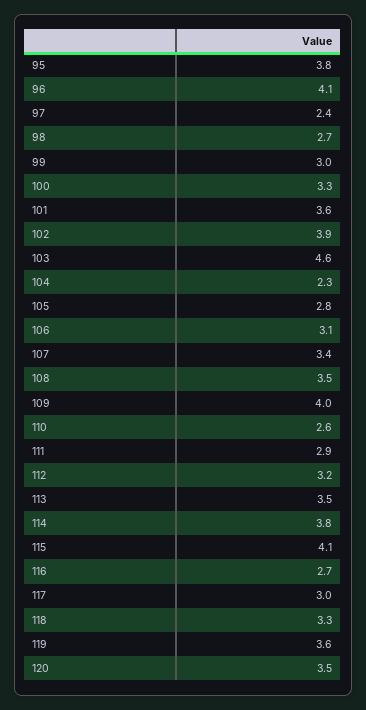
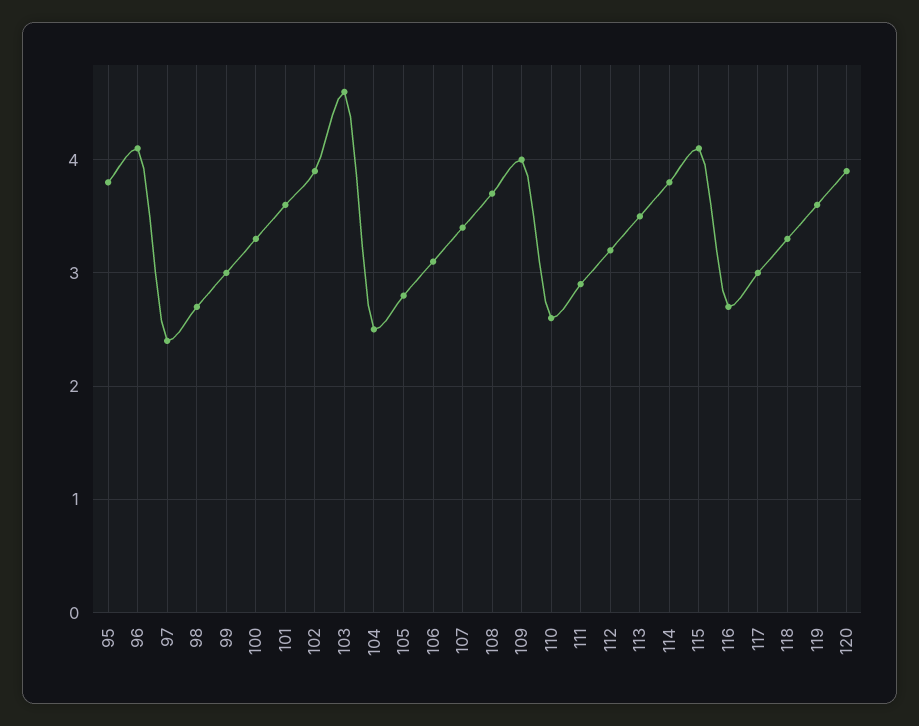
  {
    "95": 3.8,
    "96": 4.1,
    "97": 2.4,
    "98": 2.7,
    "99": 3,
    "100": 3.3,
    "101": 3.6,
    "102": 3.9,
    "103": 4.6,
-   "104": 2.3,
+   "104": 2.5,
    "105": 2.8,
    "106": 3.1,
    "107": 3.4,
-   "108": 3.5,
+   "108": 3.7,
    "109": 4,
    "110": 2.6,
    "111": 2.9,
    "112": 3.2,
    "113": 3.5,
    "114": 3.8,
    "115": 4.1,
    "116": 2.7,
    "117": 3,
    "118": 3.3,
    "119": 3.6,
-   "120": 3.5
+   "120": 3.9
  }

